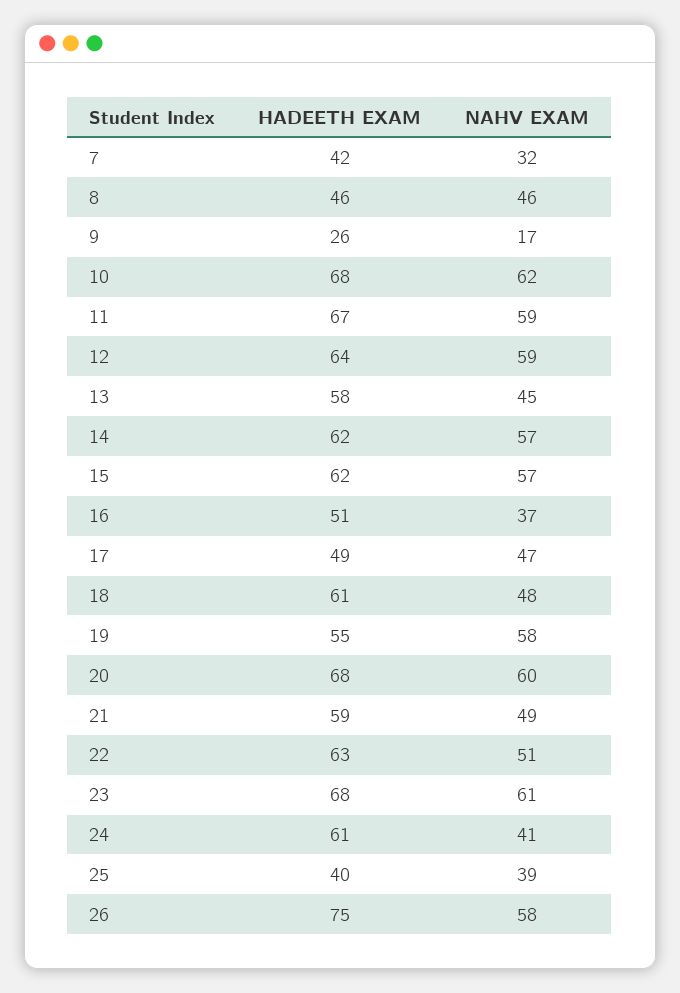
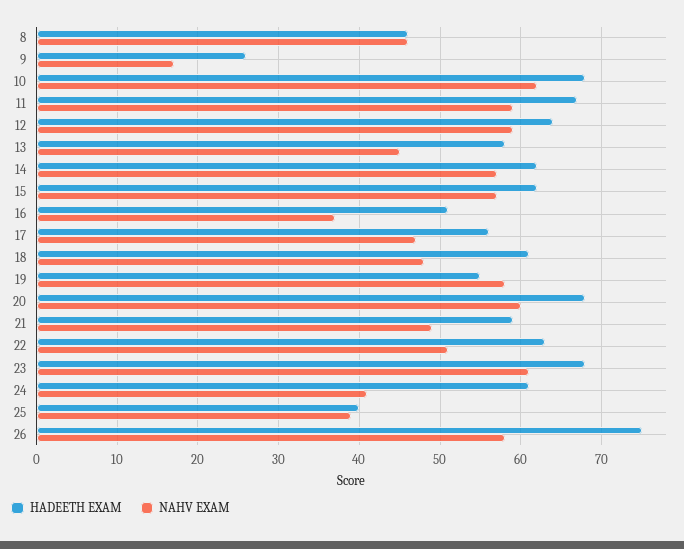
  {
    "HADEETH EXAM": {
-     "7": 42,
      "8": 46,
      "9": 26,
      "10": 68,
      "11": 67,
      "12": 64,
      "13": 58,
      "14": 62,
      "15": 62,
      "16": 51,
-     "17": 49,
+     "17": 56,
      "18": 61,
      "19": 55,
      "20": 68,
      "21": 59,
      "22": 63,
      "23": 68,
      "24": 61,
      "25": 40,
      "26": 75
    },
    "NAHV EXAM": {
-     "7": 32,
      "8": 46,
      "9": 17,
      "10": 62,
      "11": 59,
      "12": 59,
      "13": 45,
      "14": 57,
      "15": 57,
      "16": 37,
      "17": 47,
      "18": 48,
      "19": 58,
      "20": 60,
      "21": 49,
      "22": 51,
      "23": 61,
      "24": 41,
      "25": 39,
      "26": 58
    }
  }

